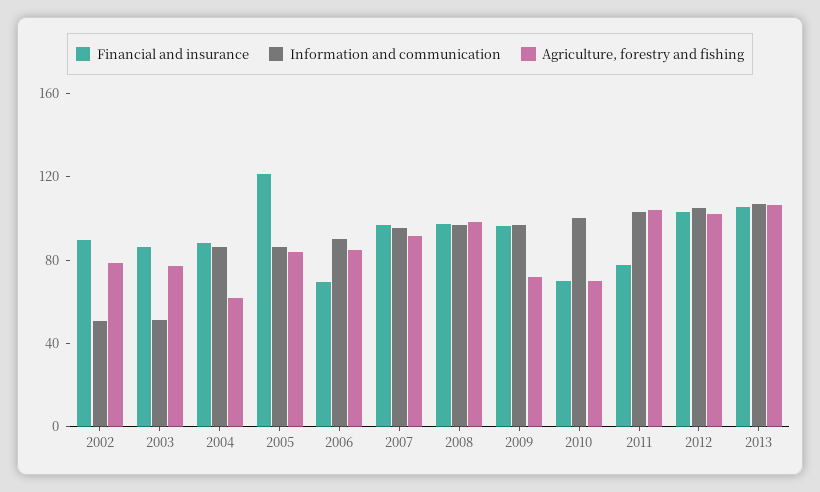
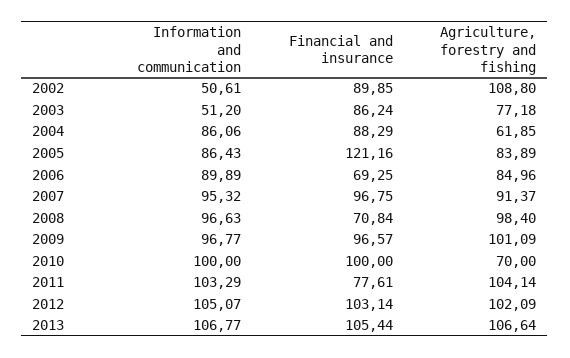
  {
    "Financial and insurance": {
      "2002": 89.85,
      "2003": 86.24,
      "2004": 88.29,
      "2005": 121.16,
      "2006": 69.25,
      "2007": 96.75,
-     "2008": 100,
+     "2008": 70.84,
      "2009": 96.57,
-     "2010": 70,
+     "2010": 100,
      "2011": 77.61,
      "2012": 103.14,
      "2013": 105.44
    },
    "Information and communication": {
      "2002": 50.61,
      "2003": 51.2,
      "2004": 86.06,
      "2005": 86.43,
      "2006": 89.89,
      "2007": 95.32,
      "2008": 96.63,
      "2009": 96.77,
      "2010": 100,
      "2011": 103.29,
      "2012": 105.07,
      "2013": 106.77
    },
    "Agriculture, forestry and fishing": {
-     "2002": 80,
+     "2002": 108.8,
      "2003": 77.18,
      "2004": 61.85,
      "2005": 83.89,
      "2006": 84.96,
      "2007": 91.37,
      "2008": 98.4,
-     "2009": 70,
+     "2009": 101.09,
      "2010": 70,
      "2011": 104.14,
      "2012": 102.09,
      "2013": 106.64
    }
  }

